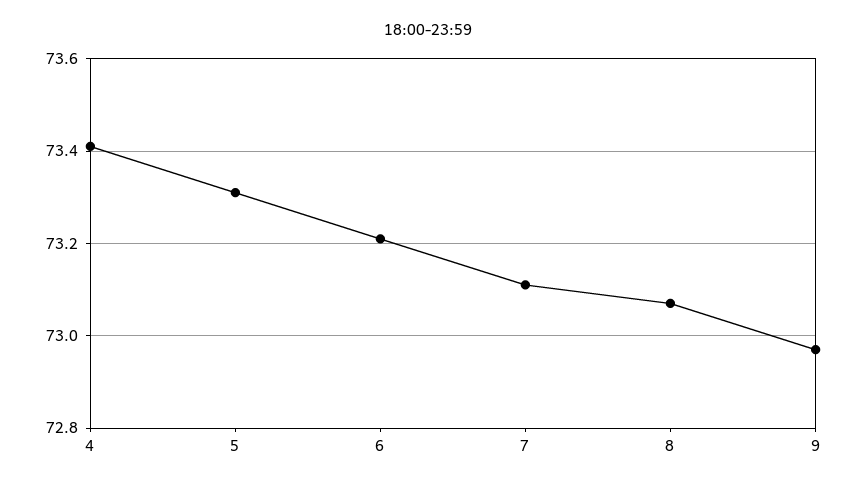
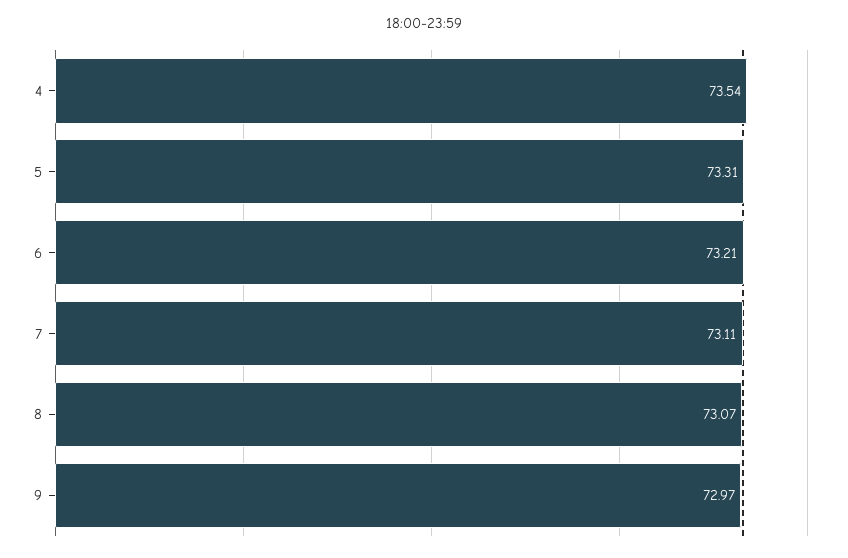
  {
-   "4": 73.4,
+   "4": 73.54,
    "5": 73.31,
    "6": 73.21,
    "7": 73.11,
    "8": 73.07,
    "9": 72.97
  }

